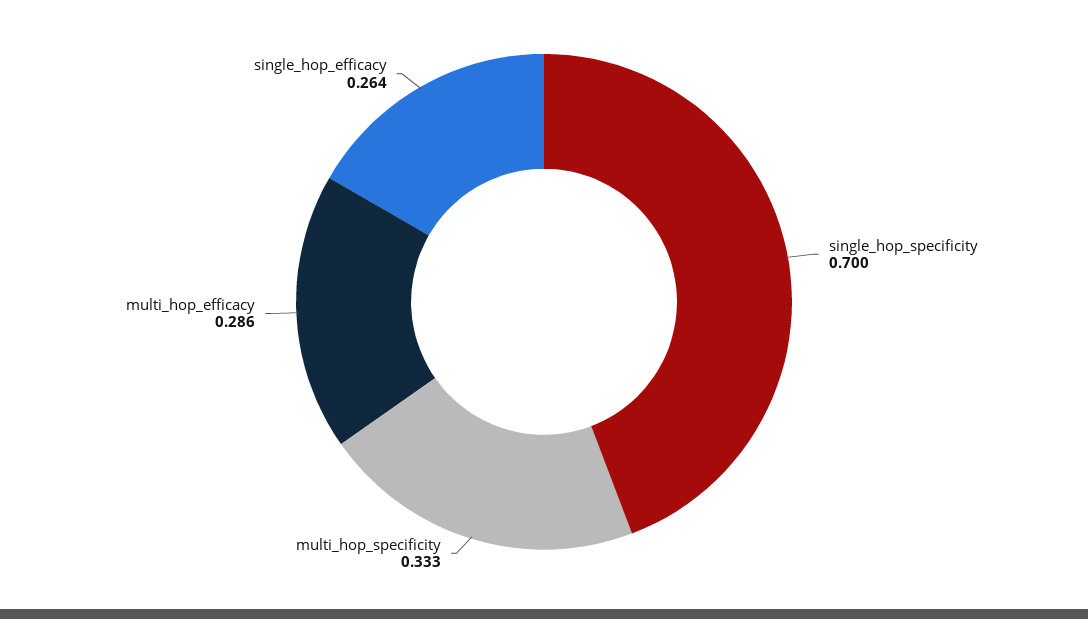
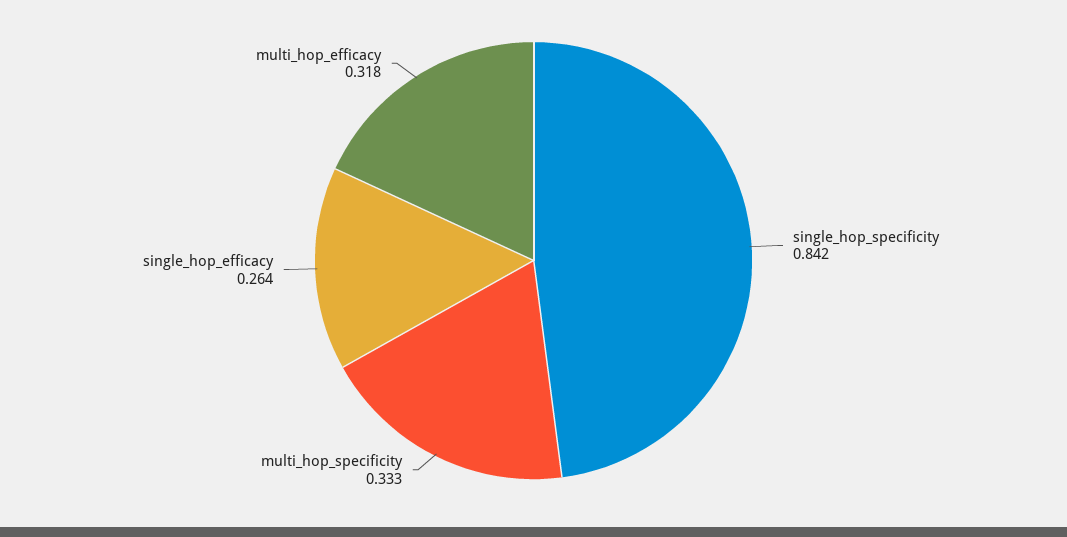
  {
-   "single_hop_specificity": 0.7,
+   "single_hop_specificity": 0.842,
    "multi_hop_specificity": 0.333,
-   "multi_hop_efficacy": 0.286,
+   "multi_hop_efficacy": 0.318,
    "single_hop_efficacy": 0.264
  }

